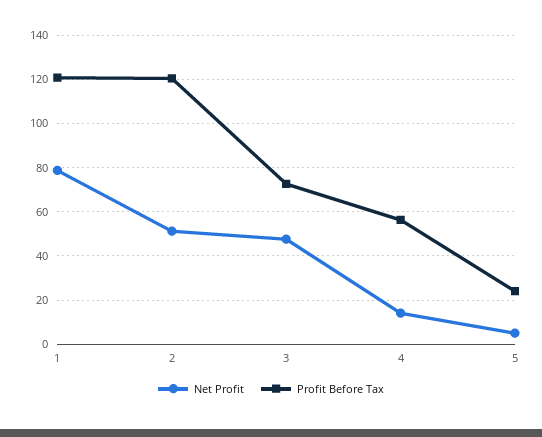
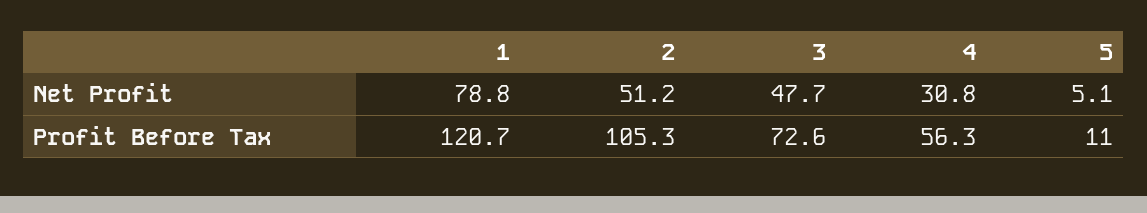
  {
    "Net Profit": {
      "1": 78.8,
      "2": 51.2,
      "3": 47.7,
-     "4": 15,
+     "4": 30.8,
      "5": 5.1
    },
    "Profit Before Tax": {
      "1": 120.7,
-     "2": 120,
+     "2": 105.3,
      "3": 72.6,
      "4": 56.3,
-     "5": 25
+     "5": 11
    }
  }

